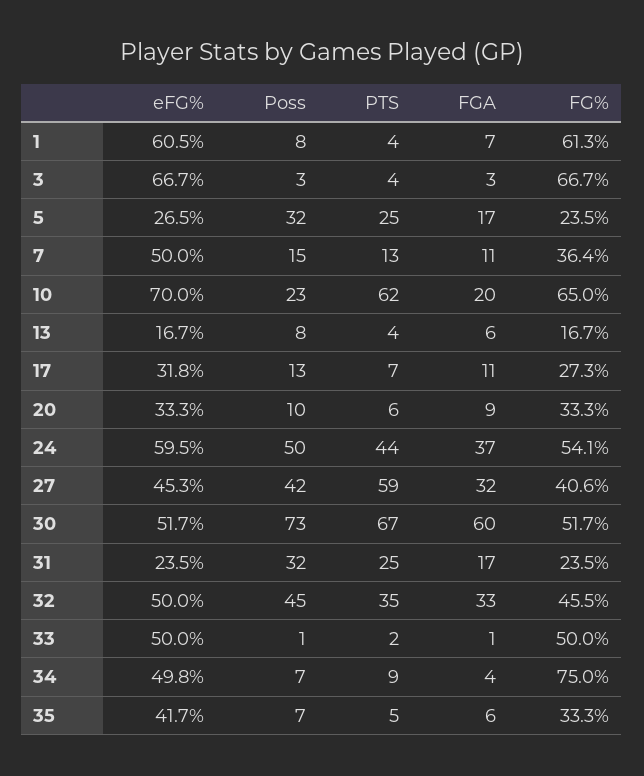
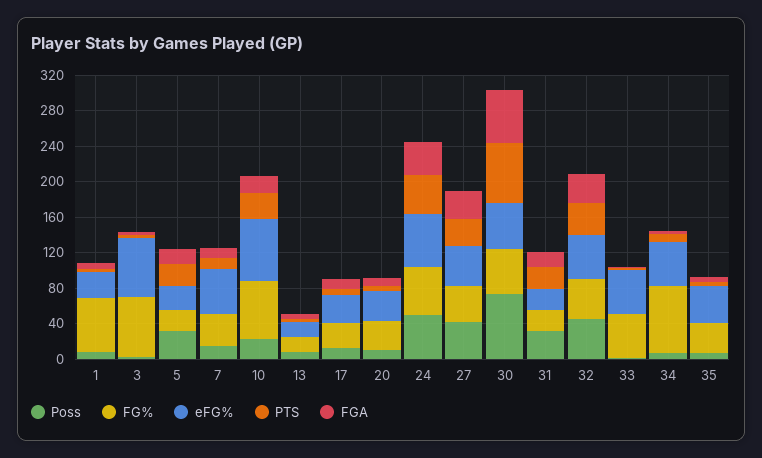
  {
    "eFG%": {
-     "1": 60.5,
+     "1": 30,
      "3": 66.7,
      "5": 26.5,
      "7": 50,
      "10": 70,
      "13": 16.7,
      "17": 31.8,
      "20": 33.3,
      "24": 59.5,
      "27": 45.3,
      "30": 51.7,
      "31": 23.5,
      "32": 50,
      "33": 50,
      "34": 49.8,
      "35": 41.7
    },
    "Poss": {
      "1": 8,
      "3": 3,
      "5": 32,
      "7": 15,
      "10": 23,
      "13": 8,
      "17": 13,
      "20": 10,
      "24": 50,
      "27": 42,
      "30": 73,
      "31": 32,
      "32": 45,
      "33": 1,
      "34": 7,
      "35": 7
    },
    "PTS": {
      "1": 4,
      "3": 4,
      "5": 25,
      "7": 13,
-     "10": 62,
+     "10": 30,
      "13": 4,
      "17": 7,
      "20": 6,
      "24": 44,
-     "27": 59,
+     "27": 30,
      "30": 67,
      "31": 25,
      "32": 35,
      "33": 2,
      "34": 9,
      "35": 5
    },
    "FGA": {
      "1": 7,
      "3": 3,
      "5": 17,
      "7": 11,
      "10": 20,
      "13": 6,
      "17": 11,
      "20": 9,
      "24": 37,
      "27": 32,
      "30": 60,
      "31": 17,
      "32": 33,
      "33": 1,
      "34": 4,
      "35": 6
    },
    "FG%": {
      "1": 61.3,
      "3": 66.7,
      "5": 23.5,
      "7": 36.4,
      "10": 65,
      "13": 16.7,
      "17": 27.3,
      "20": 33.3,
      "24": 54.1,
      "27": 40.6,
      "30": 51.7,
      "31": 23.5,
      "32": 45.5,
      "33": 50,
      "34": 75,
      "35": 33.3
    }
  }

